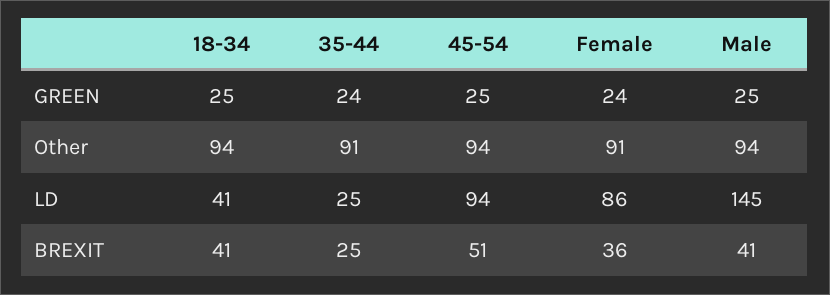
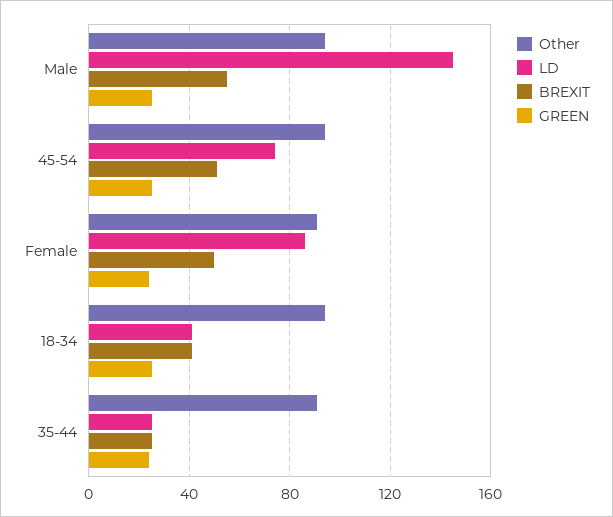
  {
    "GREEN": {
      "18-34": 25,
      "35-44": 24,
      "45-54": 25,
      "Female": 24,
      "Male": 25
    },
    "Other": {
      "18-34": 94,
      "35-44": 91,
      "45-54": 94,
      "Female": 91,
      "Male": 94
    },
    "LD": {
      "18-34": 41,
      "35-44": 25,
-     "45-54": 94,
+     "45-54": 75,
      "Female": 86,
      "Male": 145
    },
    "BREXIT": {
      "18-34": 41,
      "35-44": 25,
      "45-54": 51,
-     "Female": 36,
+     "Female": 50,
-     "Male": 41
+     "Male": 55
    }
  }

